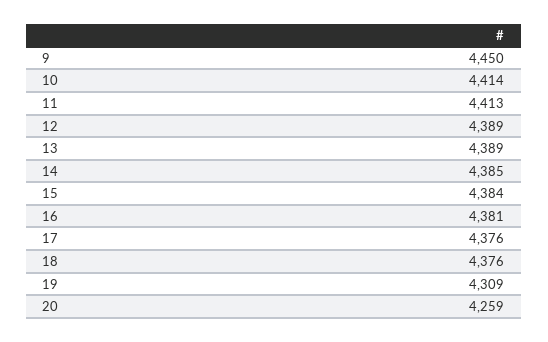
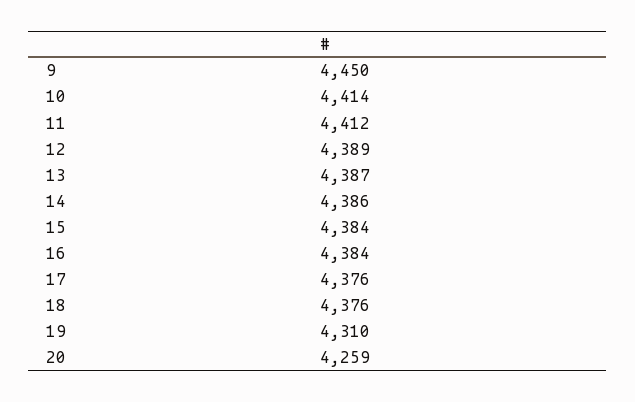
  {
    "9": 4450,
    "10": 4414,
-   "11": 4413,
+   "11": 4412,
    "12": 4389,
-   "13": 4389,
+   "13": 4387,
-   "14": 4385,
+   "14": 4386,
    "15": 4384,
-   "16": 4381,
+   "16": 4384,
    "17": 4376,
    "18": 4376,
-   "19": 4309,
+   "19": 4310,
    "20": 4259
  }

